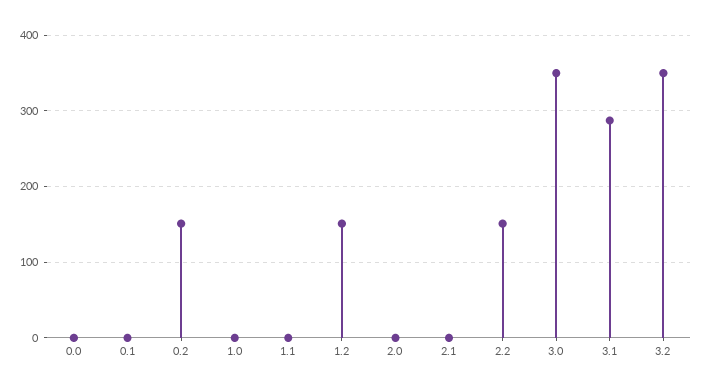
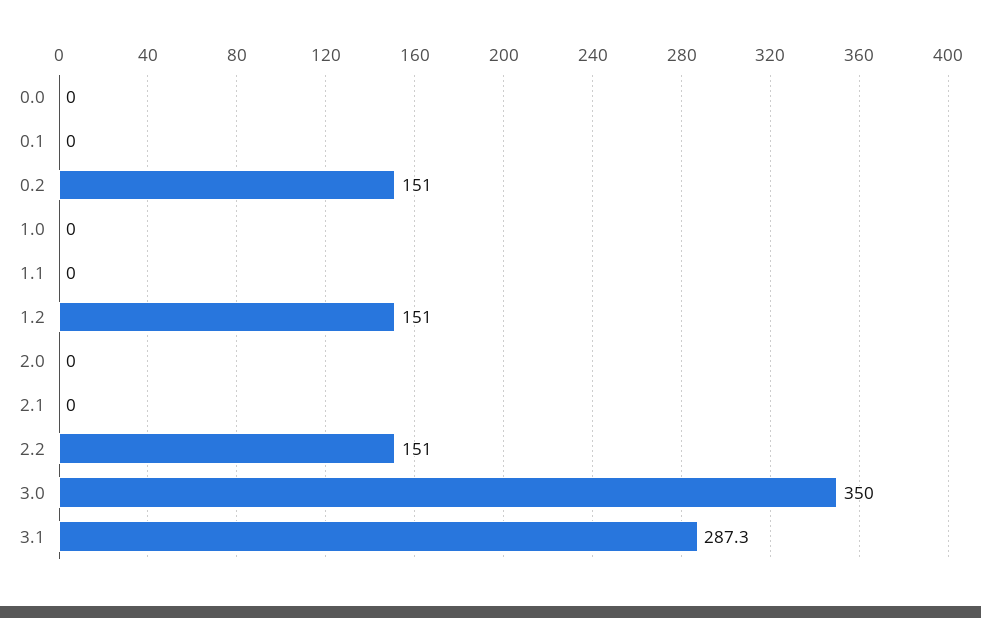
  {
    "0.0": 0,
    "0.1": 0,
    "0.2": 151,
    "1.0": 0,
    "1.1": 0,
    "1.2": 151,
    "2.0": 0,
    "2.1": 0,
    "2.2": 151,
    "3.0": 350,
-   "3.1": 287.3,
+   "3.1": 287.3
-   "3.2": 350
  }

